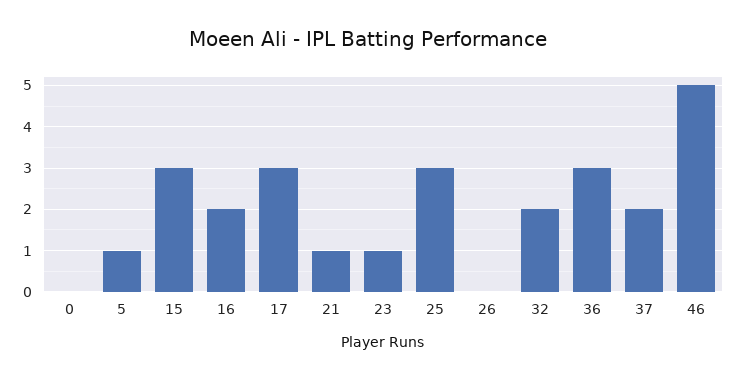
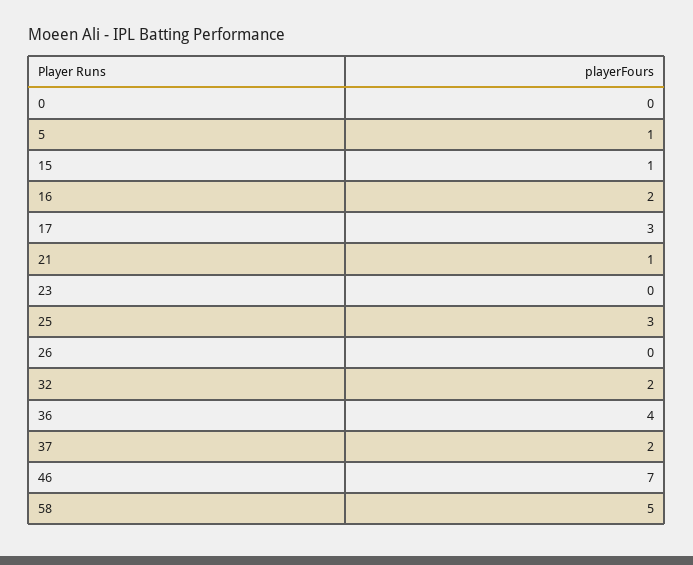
  {
    "0": 0,
    "5": 1,
-   "15": 3,
+   "15": 1,
    "16": 2,
    "17": 3,
    "21": 1,
-   "23": 1,
+   "23": 0,
    "25": 3,
    "26": 0,
    "32": 2,
-   "36": 3,
+   "36": 4,
    "37": 2,
-   "46": 5
+   "46": 7,
+   "58": 5
  }

